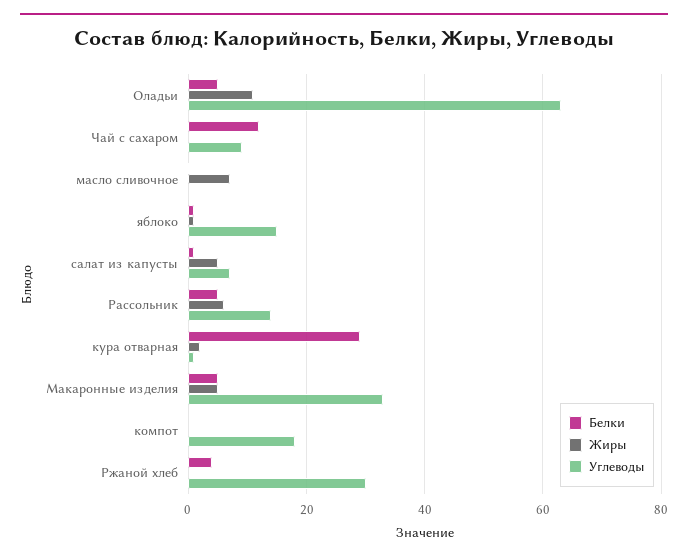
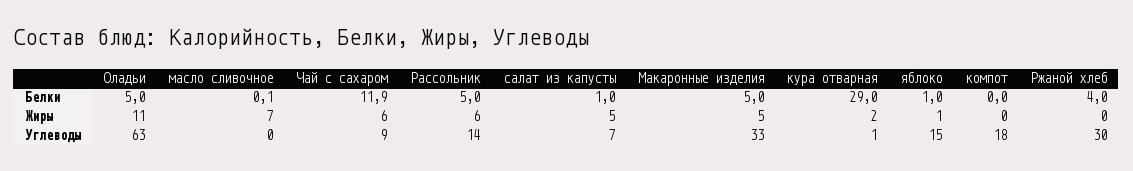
  {
    "Белки": {
      "Оладьи": 5,
      "Чай с сахаром": 11.9,
      "масло сливочное": 0.1,
      "яблоко": 1,
      "салат из капусты": 1,
      "Рассольник": 5,
      "кура отварная": 29,
      "Макаронные изделия": 5,
      "компот": 0,
      "Ржаной хлеб": 4
    },
    "Жиры": {
      "Оладьи": 11,
-     "Чай с сахаром": 0,
+     "Чай с сахаром": 6,
      "масло сливочное": 7,
      "яблоко": 1,
      "салат из капусты": 5,
      "Рассольник": 6,
      "кура отварная": 2,
      "Макаронные изделия": 5,
      "компот": 0,
      "Ржаной хлеб": 0
    },
    "Углеводы": {
      "Оладьи": 63,
      "Чай с сахаром": 9,
      "масло сливочное": 0,
      "яблоко": 15,
      "салат из капусты": 7,
      "Рассольник": 14,
      "кура отварная": 1,
      "Макаронные изделия": 33,
      "компот": 18,
      "Ржаной хлеб": 30
    }
  }

